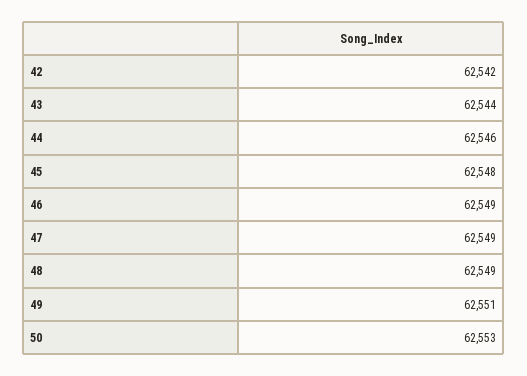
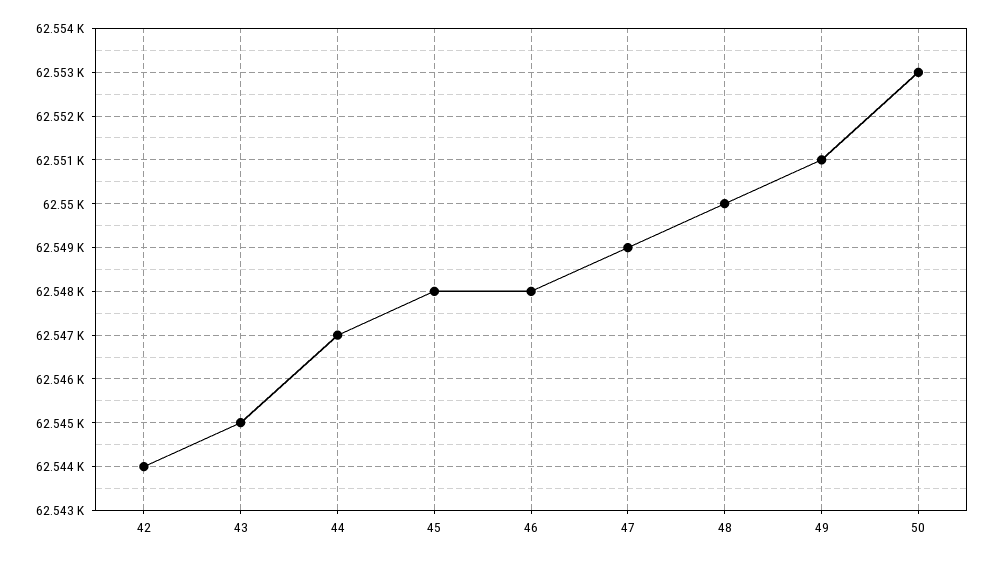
  {
-   "42": 62542,
+   "42": 62544,
-   "43": 62544,
+   "43": 62545,
-   "44": 62546,
+   "44": 62547,
    "45": 62548,
-   "46": 62549,
+   "46": 62548,
    "47": 62549,
-   "48": 62549,
+   "48": 62550,
    "49": 62551,
    "50": 62553
  }

